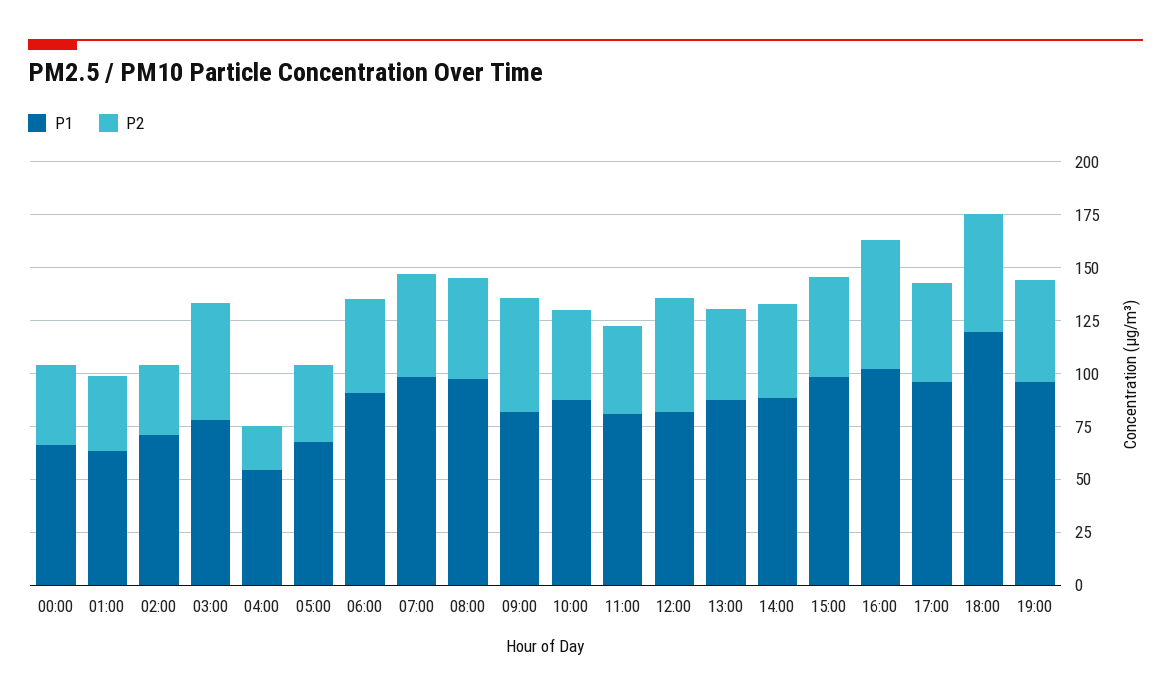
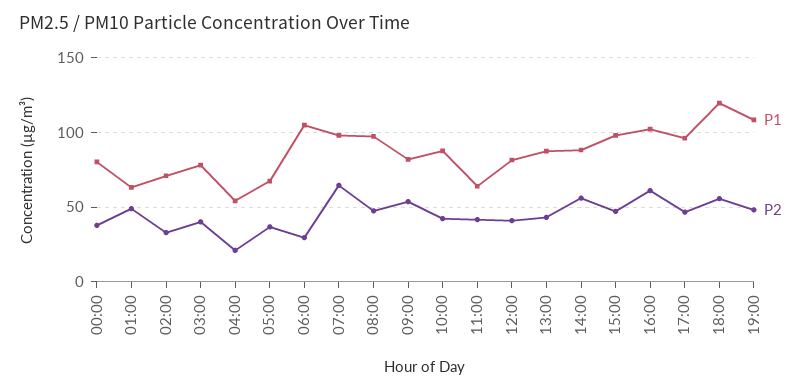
  {
    "P1": {
-     "00:00": 65,
+     "00:00": 80,
      "01:00": 65,
      "02:00": 70,
      "03:00": 80,
      "04:00": 55,
      "05:00": 65,
-     "06:00": 90,
+     "06:00": 105,
      "07:00": 100,
      "08:00": 95,
      "09:00": 80,
      "10:00": 90,
-     "11:00": 80,
+     "11:00": 65,
      "12:00": 80,
      "13:00": 90,
      "14:00": 90,
      "15:00": 100,
      "16:00": 100,
      "17:00": 95,
      "18:00": 120,
-     "19:00": 95
+     "19:00": 110
    },
    "P2": {
      "00:00": 40,
-     "01:00": 35,
+     "01:00": 50,
      "02:00": 35,
-     "03:00": 55,
+     "03:00": 40,
      "04:00": 20,
      "05:00": 35,
-     "06:00": 45,
+     "06:00": 30,
-     "07:00": 50,
+     "07:00": 65,
      "08:00": 50,
      "09:00": 55,
      "10:00": 40,
      "11:00": 40,
-     "12:00": 55,
+     "12:00": 40,
      "13:00": 45,
-     "14:00": 45,
+     "14:00": 55,
      "15:00": 45,
      "16:00": 60,
      "17:00": 45,
      "18:00": 55,
      "19:00": 50
    }
  }

